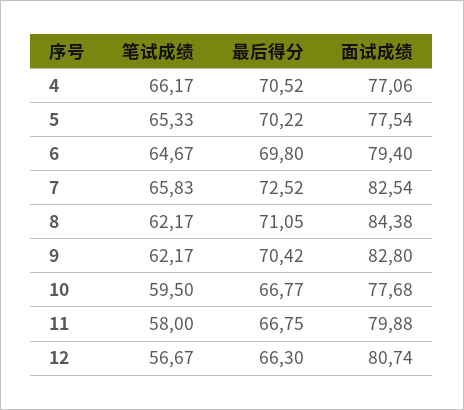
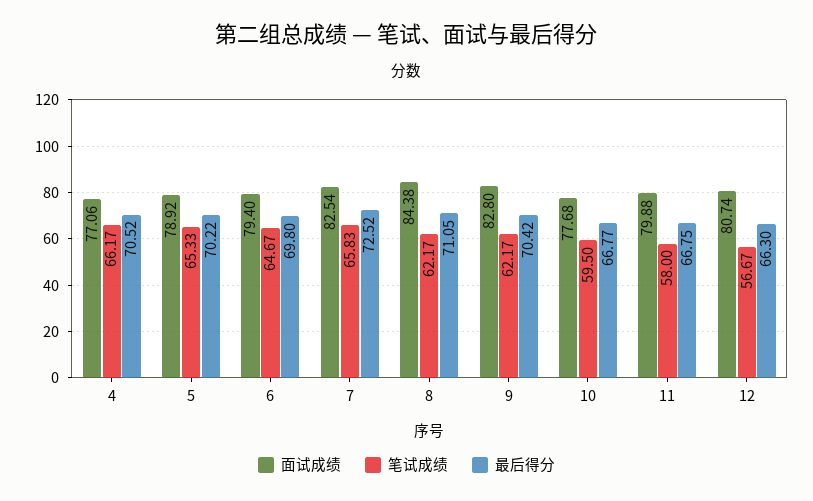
  {
    "笔试成绩": {
      "4": 66.17,
      "5": 65.33,
      "6": 64.67,
      "7": 65.83,
      "8": 62.17,
      "9": 62.17,
      "10": 59.5,
      "11": 58,
      "12": 56.67
    },
    "最后得分": {
      "4": 70.52,
      "5": 70.22,
      "6": 69.8,
      "7": 72.52,
      "8": 71.05,
      "9": 70.42,
      "10": 66.77,
      "11": 66.75,
      "12": 66.3
    },
    "面试成绩": {
      "4": 77.06,
-     "5": 77.54,
+     "5": 78.92,
      "6": 79.4,
      "7": 82.54,
      "8": 84.38,
      "9": 82.8,
      "10": 77.68,
      "11": 79.88,
      "12": 80.74
    }
  }

